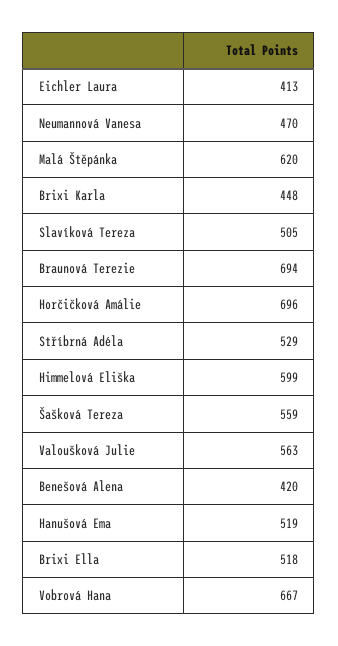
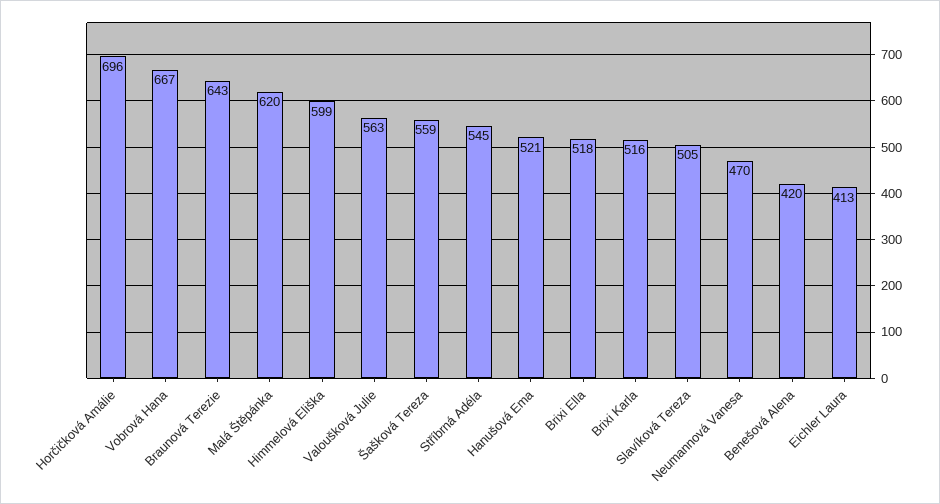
  {
    "Eichler Laura": 413,
    "Neumannová Vanesa": 470,
    "Malá Štěpánka": 620,
-   "Brixi Karla": 448,
+   "Brixi Karla": 516,
    "Slavíková Tereza": 505,
-   "Braunová Terezie": 694,
+   "Braunová Terezie": 643,
    "Horčičková Amálie": 696,
-   "Stříbrná Adéla": 529,
+   "Stříbrná Adéla": 545,
    "Himmelová Eliška": 599,
    "Šašková Tereza": 559,
    "Valoušková Julie": 563,
    "Benešová Alena": 420,
-   "Hanušová Ema": 519,
+   "Hanušová Ema": 521,
    "Brixi Ella": 518,
    "Vobrová Hana": 667
  }

